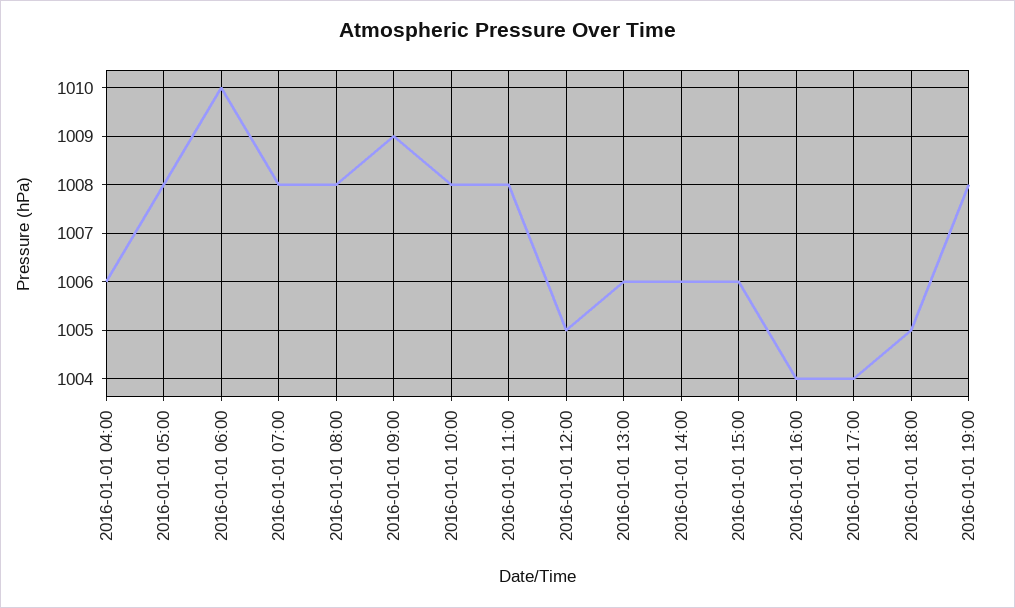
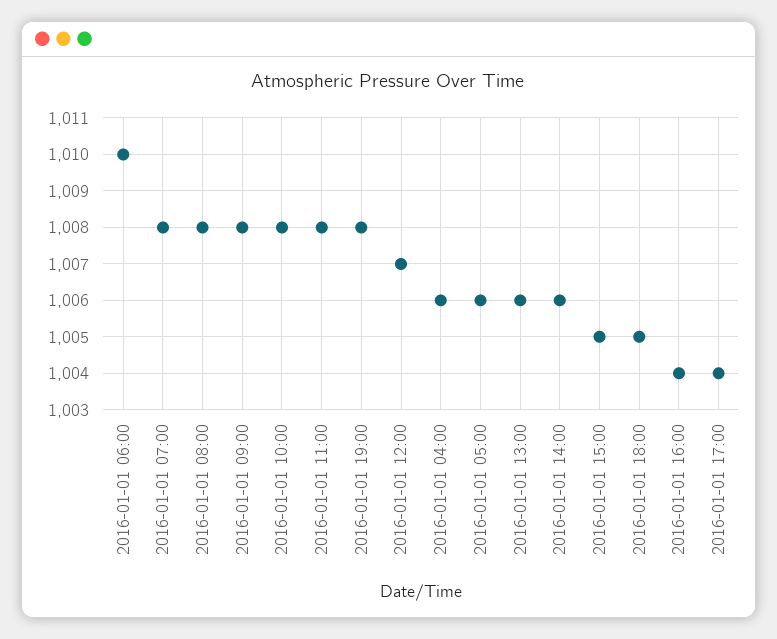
  {
    "2016-01-01 04:00": 1006,
-   "2016-01-01 05:00": 1008,
+   "2016-01-01 05:00": 1006,
    "2016-01-01 06:00": 1010,
    "2016-01-01 07:00": 1008,
    "2016-01-01 08:00": 1008,
-   "2016-01-01 09:00": 1009,
+   "2016-01-01 09:00": 1008,
    "2016-01-01 10:00": 1008,
    "2016-01-01 11:00": 1008,
-   "2016-01-01 12:00": 1005,
+   "2016-01-01 12:00": 1007,
    "2016-01-01 13:00": 1006,
    "2016-01-01 14:00": 1006,
-   "2016-01-01 15:00": 1006,
+   "2016-01-01 15:00": 1005,
    "2016-01-01 16:00": 1004,
    "2016-01-01 17:00": 1004,
    "2016-01-01 18:00": 1005,
    "2016-01-01 19:00": 1008
  }

